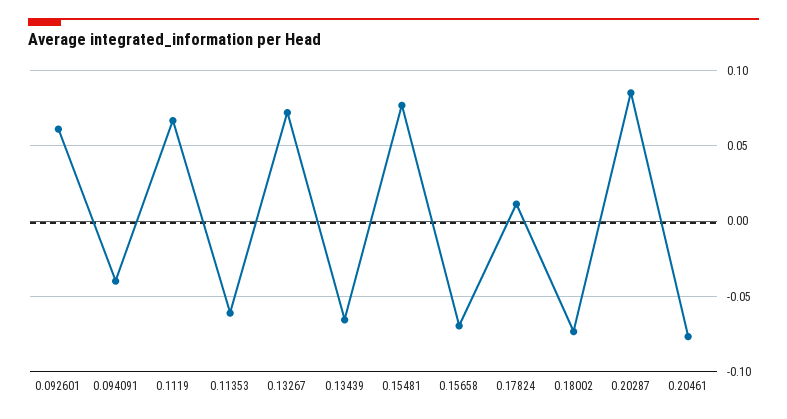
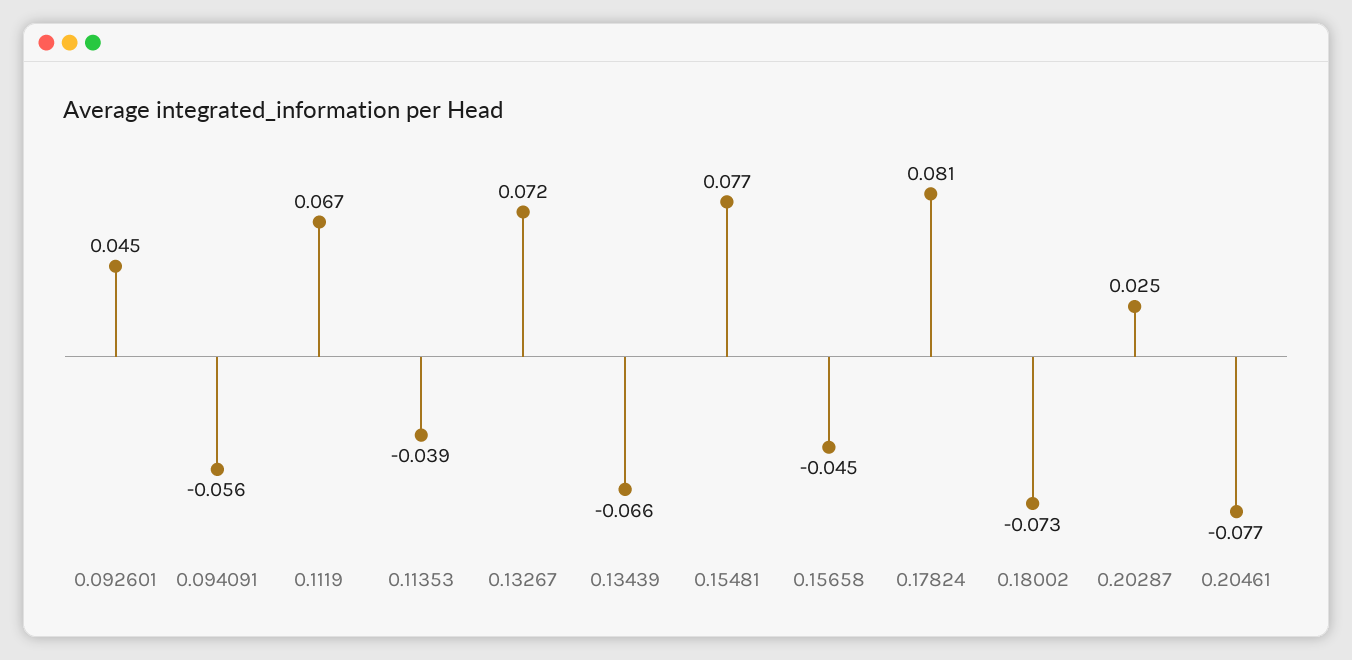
  {
-   "0.092601": 0.06,
+   "0.092601": 0.045,
-   "0.094091": -0.04,
+   "0.094091": -0.056,
    "0.1119": 0.067,
-   "0.11353": -0.06,
+   "0.11353": -0.039,
    "0.13267": 0.072,
    "0.13439": -0.066,
    "0.15481": 0.077,
-   "0.15658": -0.07,
+   "0.15658": -0.045,
-   "0.17824": 0.01,
+   "0.17824": 0.081,
    "0.18002": -0.073,
-   "0.20287": 0.085,
+   "0.20287": 0.025,
    "0.20461": -0.077
  }

